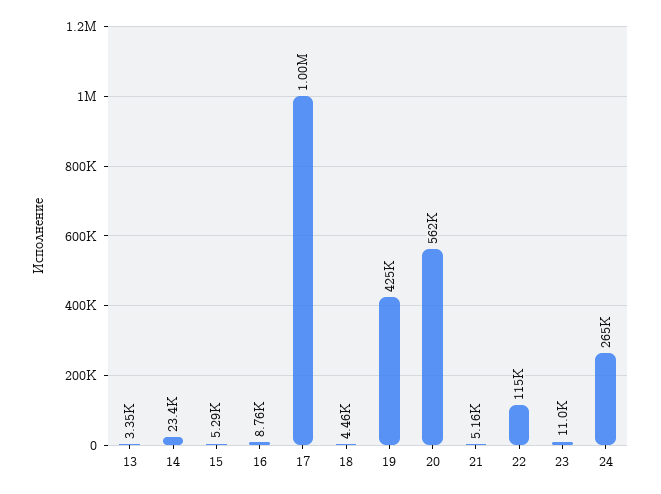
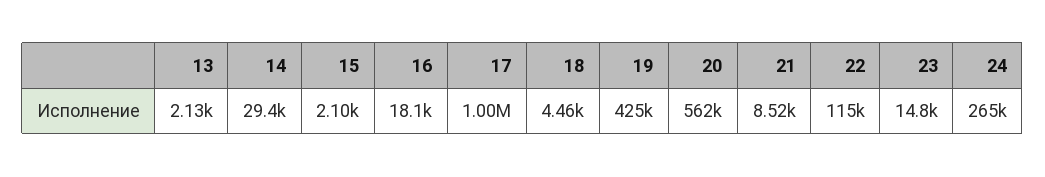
  {
-   "13": 3350,
+   "13": 2130,
-   "14": 23400,
+   "14": 29400,
-   "15": 5290,
+   "15": 2100,
-   "16": 8760,
+   "16": 18100,
    "17": 1000000,
    "18": 4460,
    "19": 425000,
    "20": 562000,
-   "21": 5160,
+   "21": 8520,
    "22": 115000,
-   "23": 11000,
+   "23": 14800,
    "24": 265000
  }

